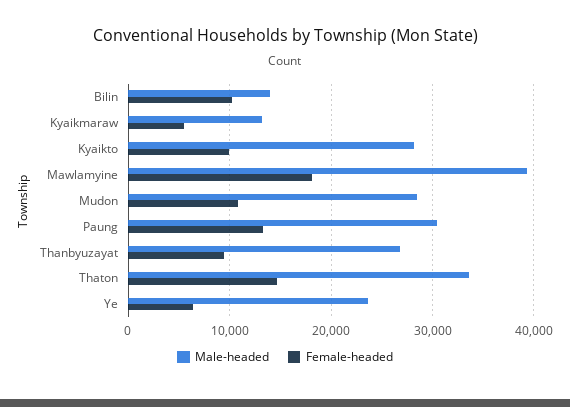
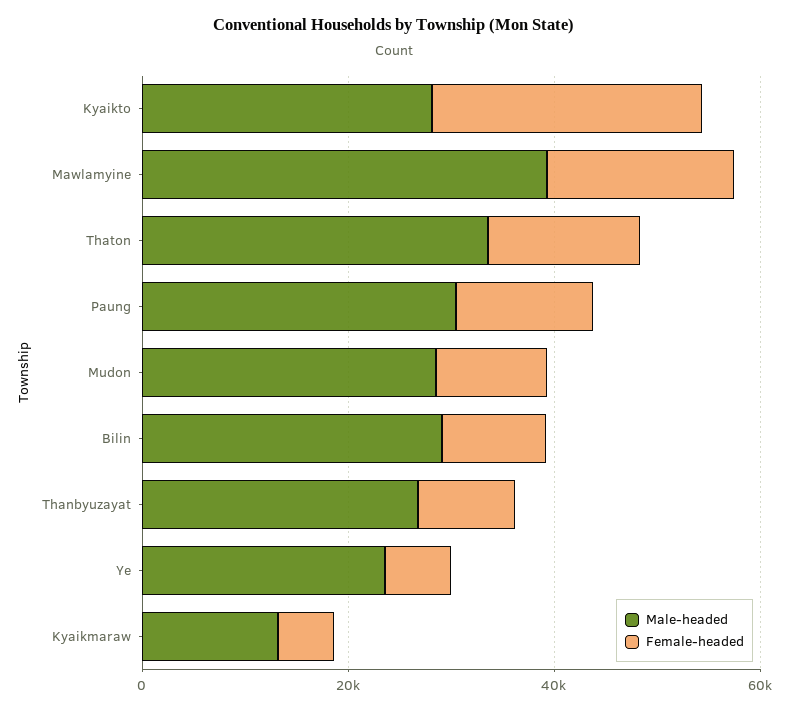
  {
    "Male-headed": {
-     "Bilin": 14000,
+     "Bilin": 30000,
      "Kyaikmaraw": 13000,
      "Kyaikto": 28000,
      "Mawlamyine": 39000,
      "Mudon": 28000,
      "Paung": 30000,
      "Thanbyuzayat": 27000,
      "Thaton": 34000,
      "Ye": 24000
    },
    "Female-headed": {
      "Bilin": 10000,
      "Kyaikmaraw": 5000,
-     "Kyaikto": 10000,
+     "Kyaikto": 25000,
      "Mawlamyine": 18000,
      "Mudon": 11000,
      "Paung": 13000,
      "Thanbyuzayat": 9000,
      "Thaton": 15000,
      "Ye": 6000
    }
  }

